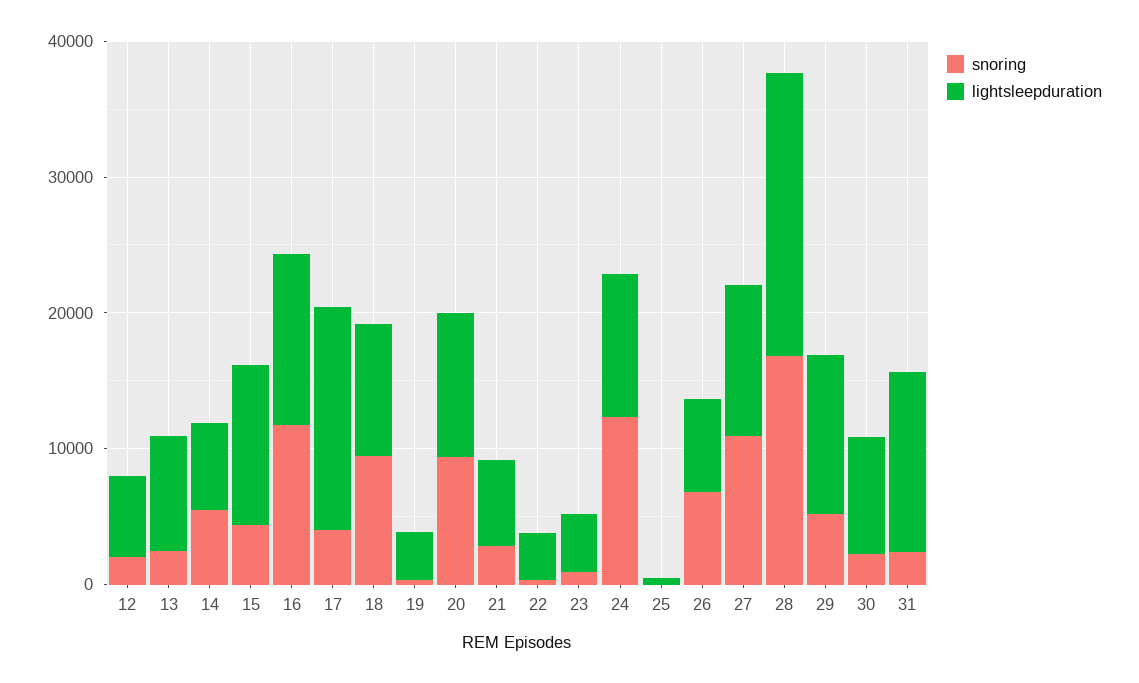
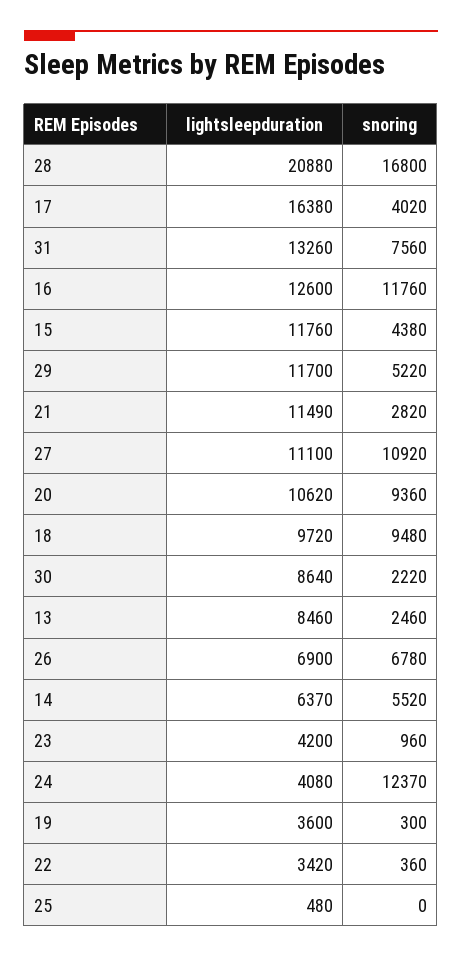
  {
    "snoring": {
-     "12": 2000,
      "13": 2460,
      "14": 5520,
      "15": 4380,
      "16": 11760,
      "17": 4020,
      "18": 9480,
      "19": 300,
      "20": 9360,
      "21": 2820,
      "22": 360,
      "23": 960,
      "24": 12370,
      "25": 0,
      "26": 6780,
      "27": 10920,
      "28": 16800,
      "29": 5220,
      "30": 2220,
-     "31": 2000
+     "31": 7560
    },
    "lightsleepduration": {
-     "12": 6000,
      "13": 8460,
      "14": 6370,
      "15": 11760,
      "16": 12600,
      "17": 16380,
      "18": 9720,
      "19": 3600,
      "20": 10620,
-     "21": 6000,
+     "21": 11490,
      "22": 3420,
      "23": 4200,
-     "24": 10000,
+     "24": 4080,
      "25": 480,
      "26": 6900,
      "27": 11100,
      "28": 20880,
      "29": 11700,
      "30": 8640,
      "31": 13260
    }
  }

